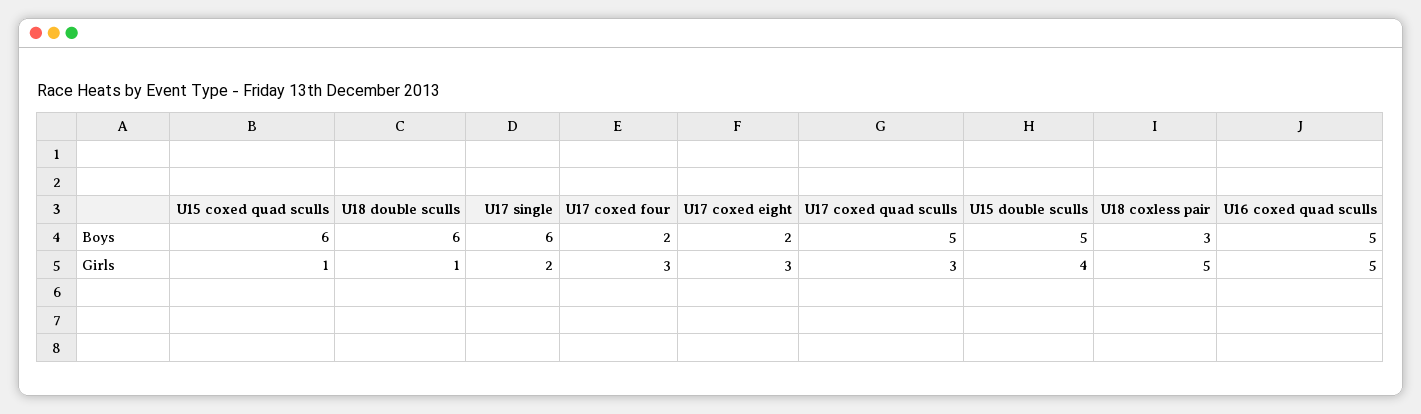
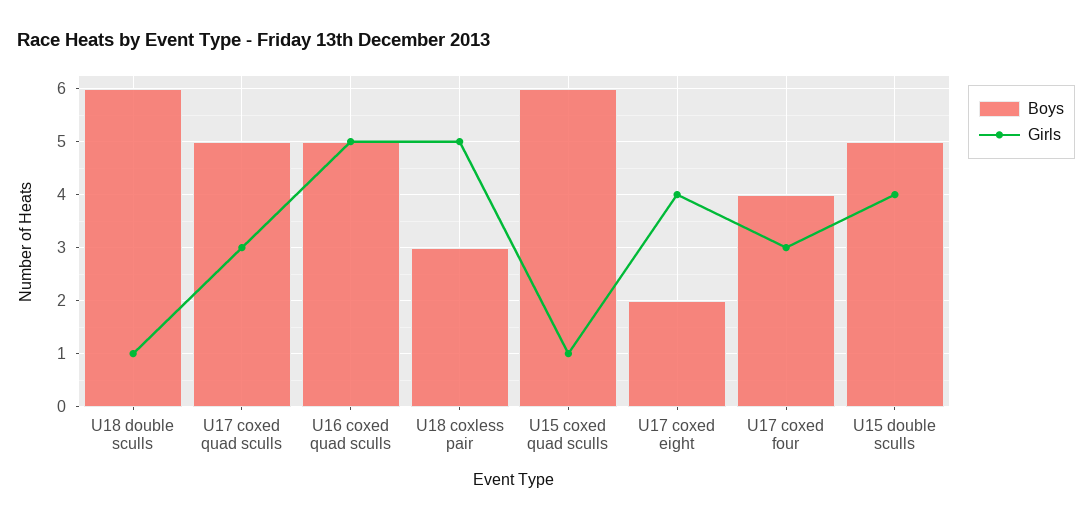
  {
    "Boys": {
      "U15 coxed quad sculls": 6,
      "U18 double sculls": 6,
-     "U17 single": 6,
-     "U17 coxed four": 2,
+     "U17 coxed four": 4,
      "U17 coxed eight": 2,
      "U17 coxed quad sculls": 5,
      "U15 double sculls": 5,
      "U18 coxless pair": 3,
      "U16 coxed quad sculls": 5
    },
    "Girls": {
      "U15 coxed quad sculls": 1,
      "U18 double sculls": 1,
-     "U17 single": 2,
      "U17 coxed four": 3,
-     "U17 coxed eight": 3,
+     "U17 coxed eight": 4,
      "U17 coxed quad sculls": 3,
      "U15 double sculls": 4,
      "U18 coxless pair": 5,
      "U16 coxed quad sculls": 5
    }
  }

